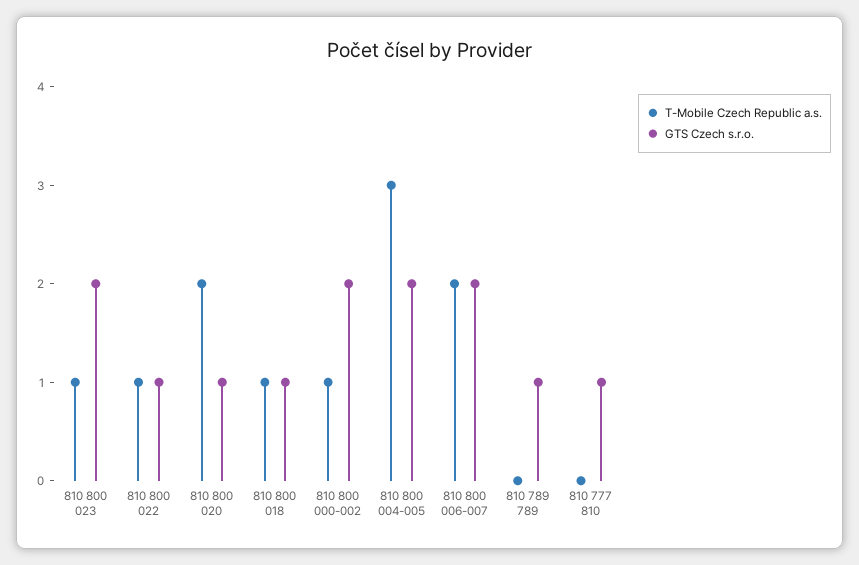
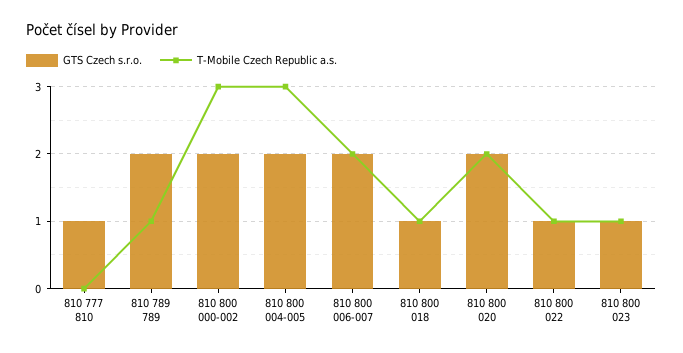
  {
    "T-Mobile Czech Republic a.s.": {
      "810 800 023": 1,
      "810 800 022": 1,
      "810 800 020": 2,
      "810 800 018": 1,
-     "810 800 000-002": 1,
+     "810 800 000-002": 3,
      "810 800 004-005": 3,
      "810 800 006-007": 2,
-     "810 789 789": 0,
+     "810 789 789": 1,
      "810 777 810": 0
    },
    "GTS Czech s.r.o.": {
-     "810 800 023": 2,
+     "810 800 023": 1,
      "810 800 022": 1,
-     "810 800 020": 1,
+     "810 800 020": 2,
      "810 800 018": 1,
      "810 800 000-002": 2,
      "810 800 004-005": 2,
      "810 800 006-007": 2,
-     "810 789 789": 1,
+     "810 789 789": 2,
      "810 777 810": 1
    }
  }

